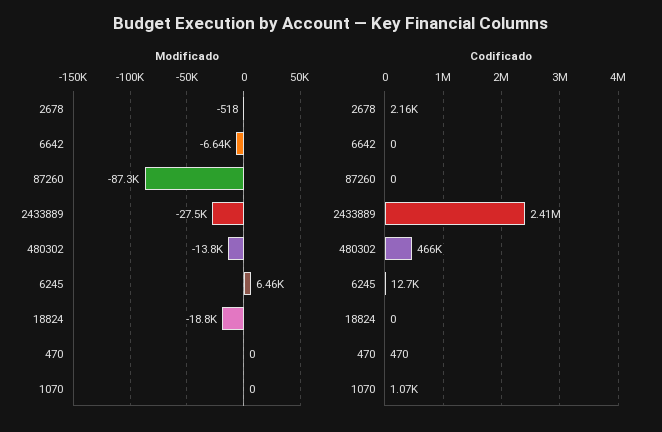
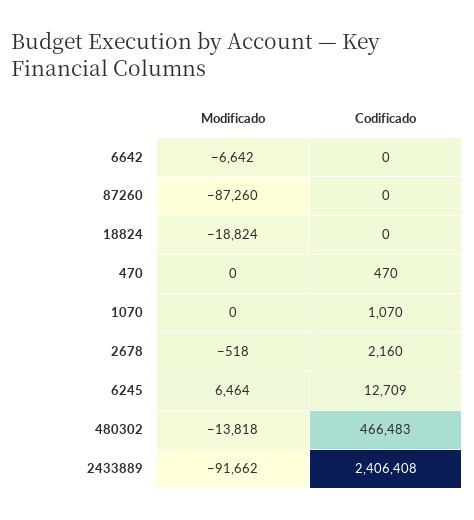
  {
    "Modificado": {
      "2678": -518,
      "6642": -6642,
      "87260": -87260,
-     "2433889": -27500,
+     "2433889": -91662,
      "480302": -13818,
      "6245": 6464,
      "18824": -18824,
      "470": 0,
      "1070": 0
    },
    "Codificado": {
      "2678": 2160,
      "6642": 0,
      "87260": 0,
      "2433889": 2406408,
      "480302": 466483,
      "6245": 12709,
      "18824": 0,
      "470": 470,
      "1070": 1070
    }
  }

